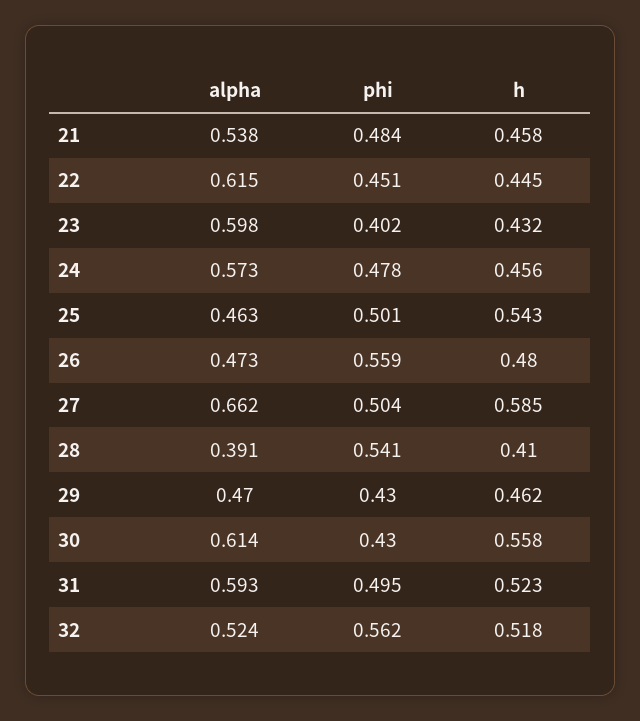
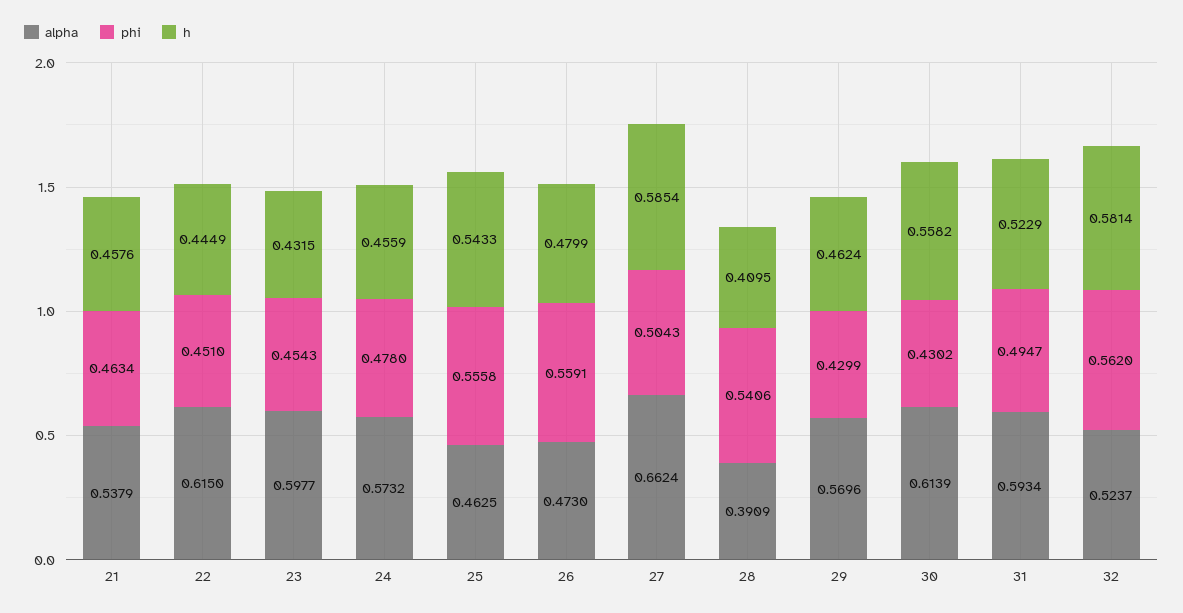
  {
    "alpha": {
      "21": 0.5379,
      "22": 0.615,
      "23": 0.5977,
      "24": 0.5732,
      "25": 0.4625,
      "26": 0.473,
      "27": 0.6624,
      "28": 0.3909,
-     "29": 0.47,
+     "29": 0.5696,
      "30": 0.6139,
      "31": 0.5934,
      "32": 0.5237
    },
    "phi": {
-     "21": 0.484,
+     "21": 0.4634,
      "22": 0.451,
-     "23": 0.402,
+     "23": 0.4543,
      "24": 0.478,
-     "25": 0.501,
+     "25": 0.5558,
      "26": 0.5591,
      "27": 0.5043,
      "28": 0.5406,
      "29": 0.4299,
      "30": 0.4302,
      "31": 0.4947,
      "32": 0.562
    },
    "h": {
      "21": 0.4576,
      "22": 0.4449,
      "23": 0.4315,
      "24": 0.4559,
      "25": 0.5433,
      "26": 0.4799,
      "27": 0.5854,
      "28": 0.4095,
      "29": 0.4624,
      "30": 0.5582,
      "31": 0.5229,
-     "32": 0.518
+     "32": 0.5814
    }
  }

